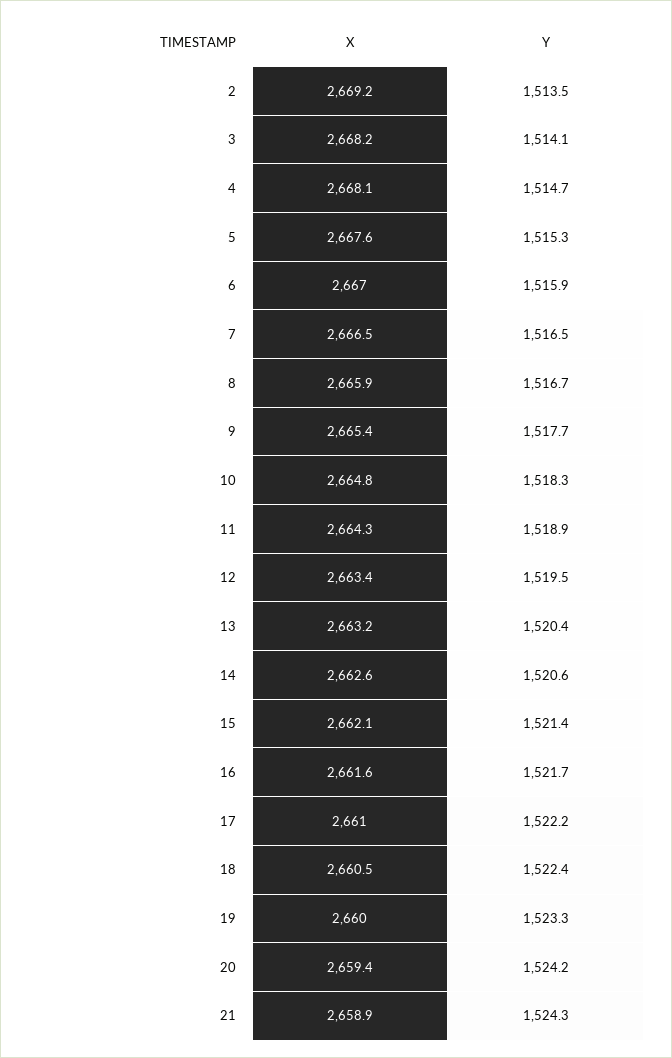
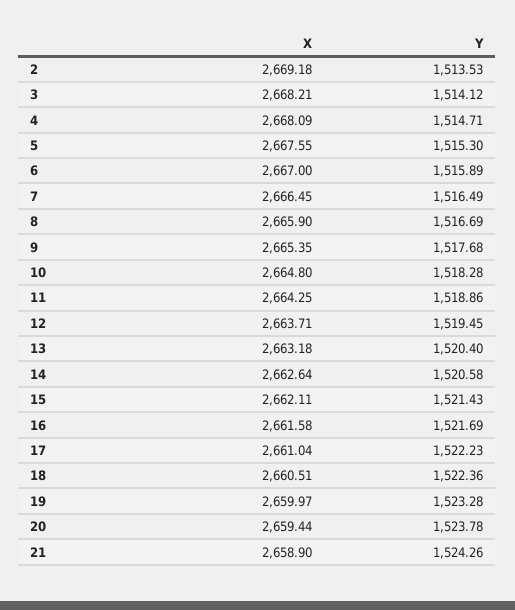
  {
    "X": {
      "2": 2669.18,
      "3": 2668.21,
      "4": 2668.09,
      "5": 2667.55,
      "6": 2667,
      "7": 2666.45,
      "8": 2665.9,
      "9": 2665.35,
      "10": 2664.8,
      "11": 2664.25,
-     "12": 2663.4,
+     "12": 2663.71,
      "13": 2663.18,
      "14": 2662.64,
      "15": 2662.11,
      "16": 2661.58,
      "17": 2661.04,
      "18": 2660.51,
      "19": 2659.97,
      "20": 2659.44,
      "21": 2658.9
    },
    "Y": {
      "2": 1513.53,
      "3": 1514.12,
      "4": 1514.71,
      "5": 1515.3,
      "6": 1515.89,
      "7": 1516.49,
      "8": 1516.69,
      "9": 1517.68,
      "10": 1518.28,
      "11": 1518.86,
      "12": 1519.45,
      "13": 1520.4,
      "14": 1520.58,
      "15": 1521.43,
      "16": 1521.69,
      "17": 1522.23,
      "18": 1522.36,
      "19": 1523.28,
-     "20": 1524.2,
+     "20": 1523.78,
      "21": 1524.26
    }
  }

